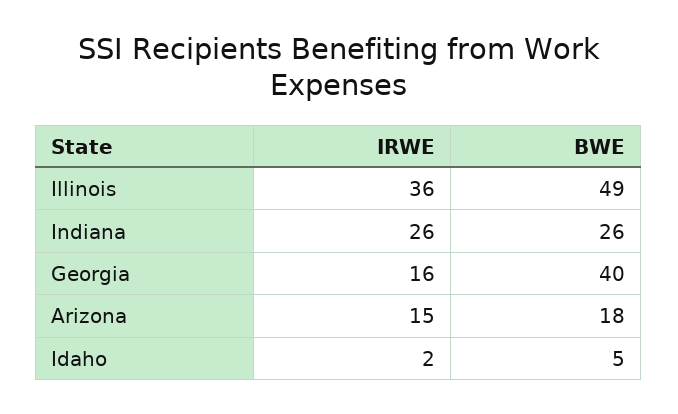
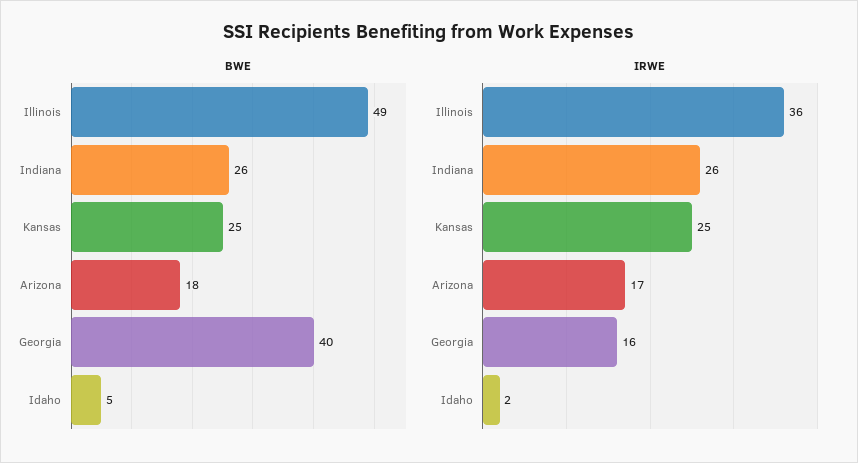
  {
    "IRWE": {
      "Illinois": 36,
      "Indiana": 26,
      "Georgia": 16,
-     "Arizona": 15,
+     "Arizona": 17,
-     "Idaho": 2
+     "Idaho": 2,
+     "Kansas": 25
    },
    "BWE": {
      "Illinois": 49,
      "Indiana": 26,
      "Georgia": 40,
      "Arizona": 18,
-     "Idaho": 5
+     "Idaho": 5,
+     "Kansas": 25
    }
  }

